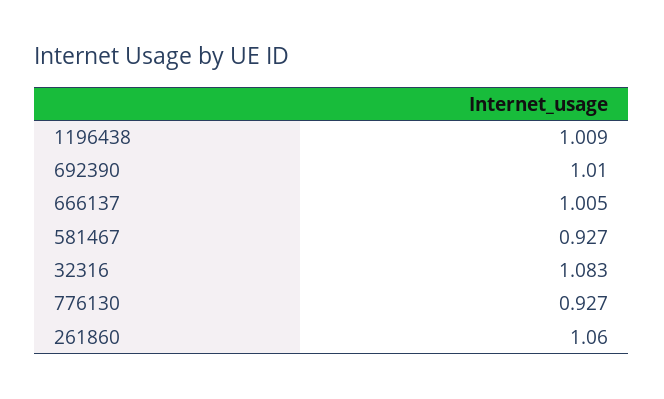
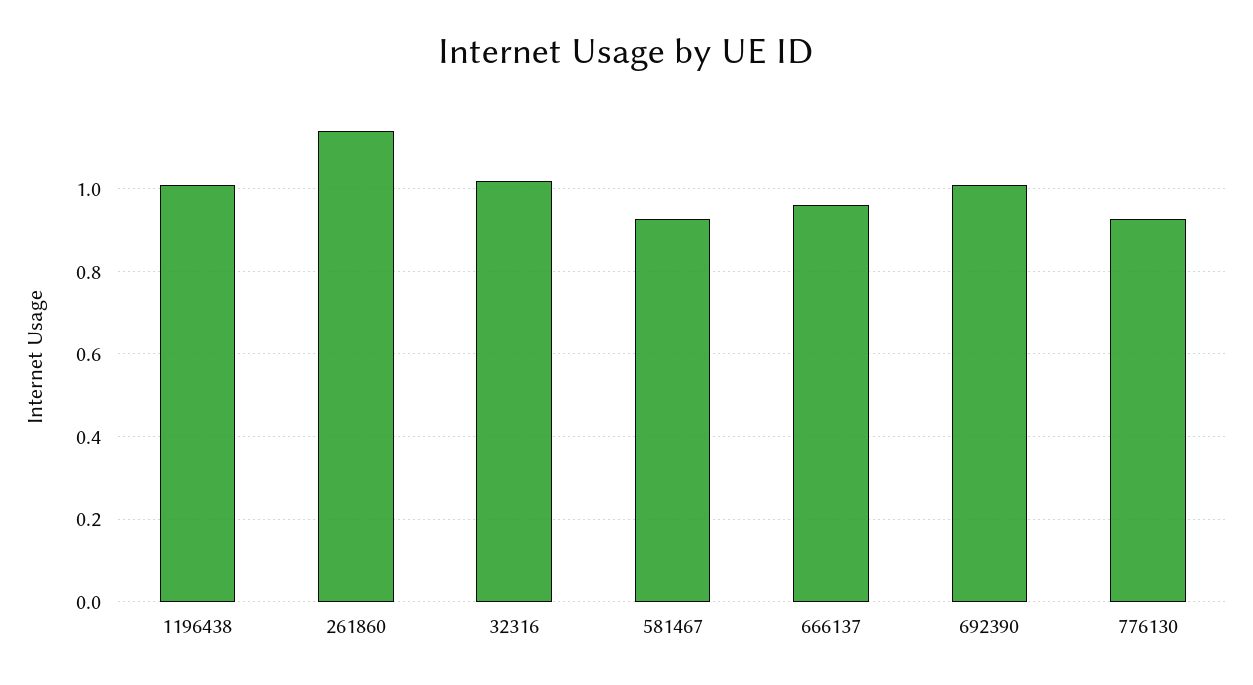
  {
    "1196438": 1.009,
    "692390": 1.01,
-   "666137": 1.005,
+   "666137": 0.96,
    "581467": 0.927,
-   "32316": 1.083,
+   "32316": 1.02,
    "776130": 0.927,
-   "261860": 1.06
+   "261860": 1.14
  }

